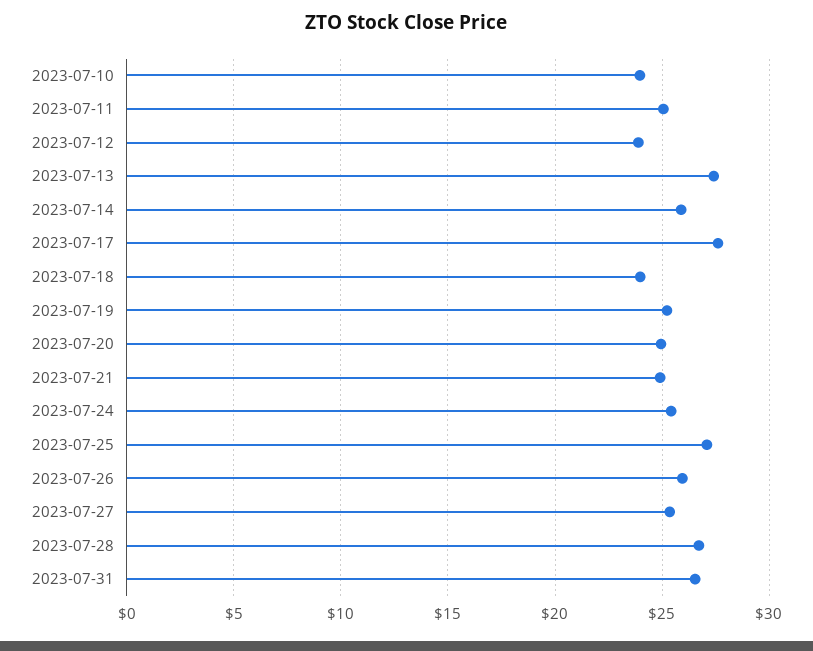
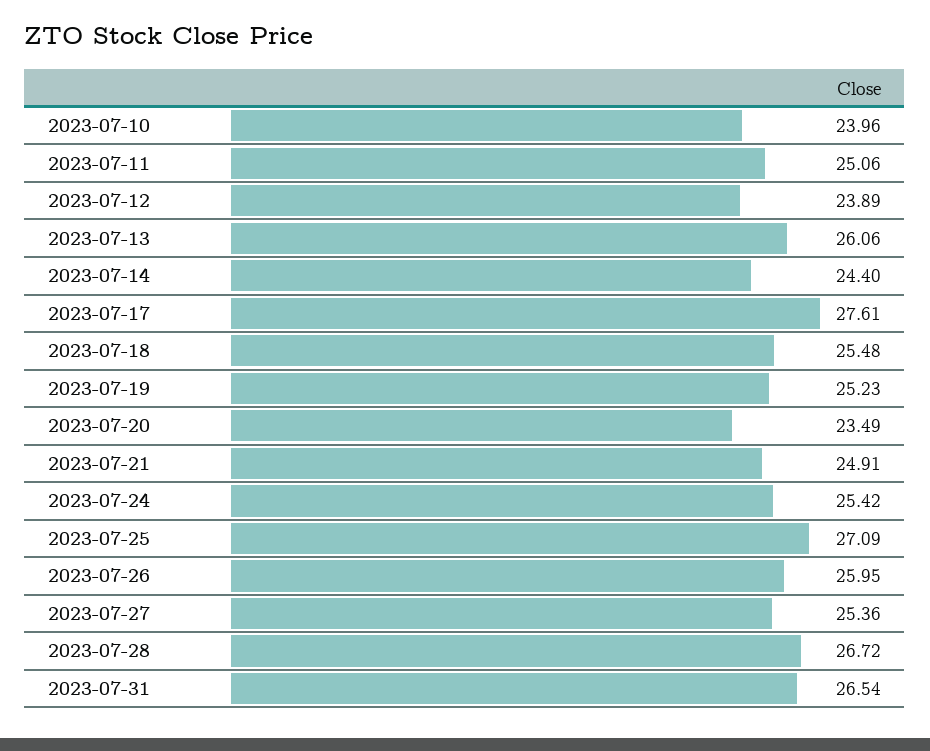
  {
    "2023-07-10": 23.96,
    "2023-07-11": 25.06,
    "2023-07-12": 23.89,
-   "2023-07-13": 27.5,
+   "2023-07-13": 26.06,
-   "2023-07-14": 26,
+   "2023-07-14": 24.4,
    "2023-07-17": 27.61,
-   "2023-07-18": 24,
+   "2023-07-18": 25.48,
    "2023-07-19": 25.23,
-   "2023-07-20": 25,
+   "2023-07-20": 23.49,
    "2023-07-21": 24.91,
    "2023-07-24": 25.42,
    "2023-07-25": 27.09,
    "2023-07-26": 25.95,
    "2023-07-27": 25.36,
    "2023-07-28": 26.72,
    "2023-07-31": 26.54
  }

